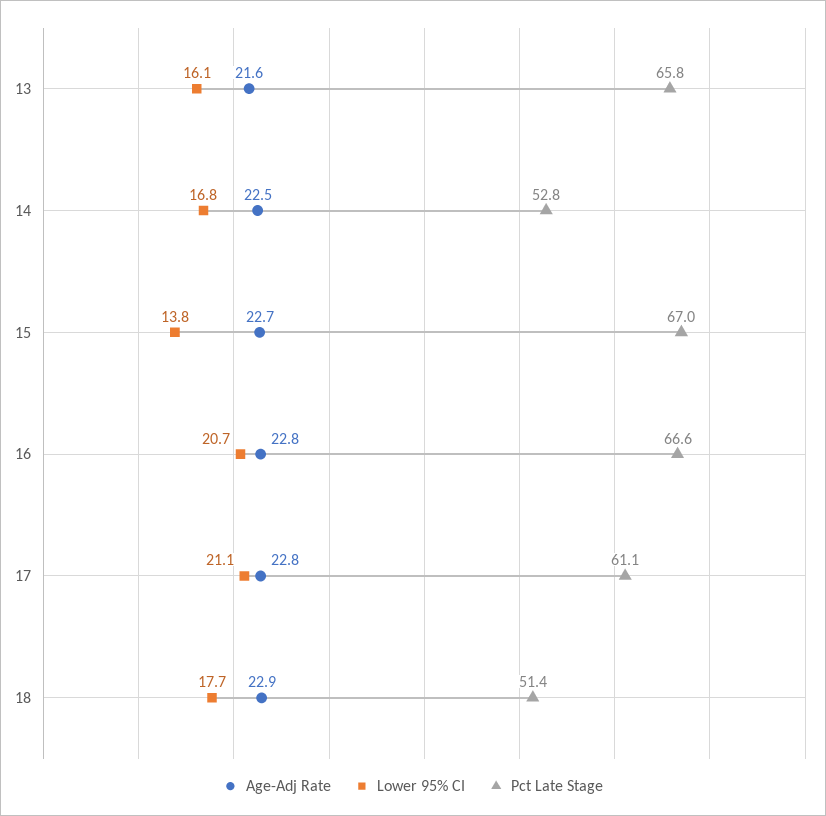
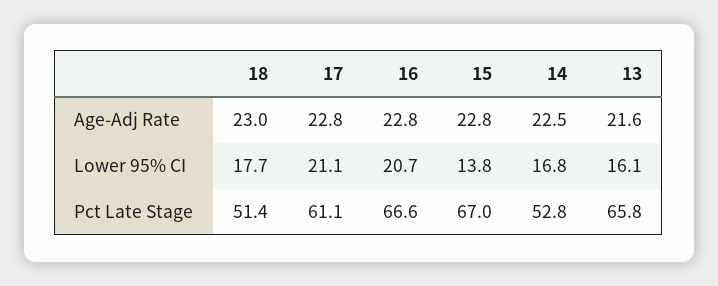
  {
    "Age-Adj Rate": {
      "13": 21.6,
      "14": 22.5,
-     "15": 22.7,
+     "15": 22.8,
      "16": 22.8,
      "17": 22.8,
-     "18": 22.9
+     "18": 23
    },
    "Lower 95% CI": {
      "13": 16.1,
      "14": 16.8,
      "15": 13.8,
      "16": 20.7,
      "17": 21.1,
      "18": 17.7
    },
    "Pct Late Stage": {
      "13": 65.8,
      "14": 52.8,
      "15": 67,
      "16": 66.6,
      "17": 61.1,
      "18": 51.4
    }
  }

